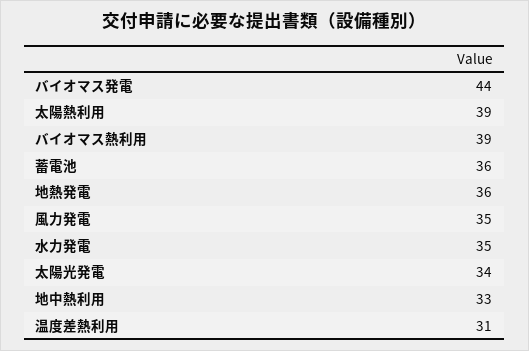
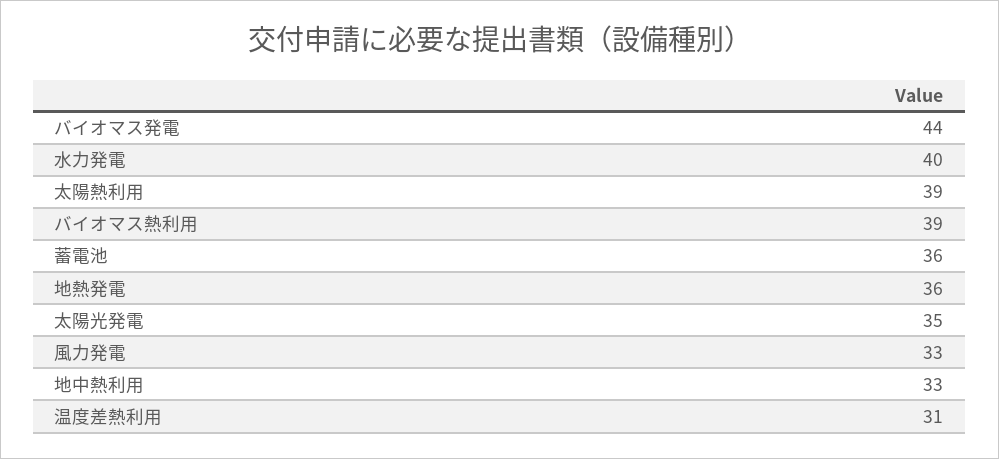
  {
    "バイオマス発電": 44,
    "太陽熱利用": 39,
    "バイオマス熱利用": 39,
    "蓄電池": 36,
    "地熱発電": 36,
-   "風力発電": 35,
+   "風力発電": 33,
-   "水力発電": 35,
+   "水力発電": 40,
-   "太陽光発電": 34,
+   "太陽光発電": 35,
    "地中熱利用": 33,
    "温度差熱利用": 31
  }

